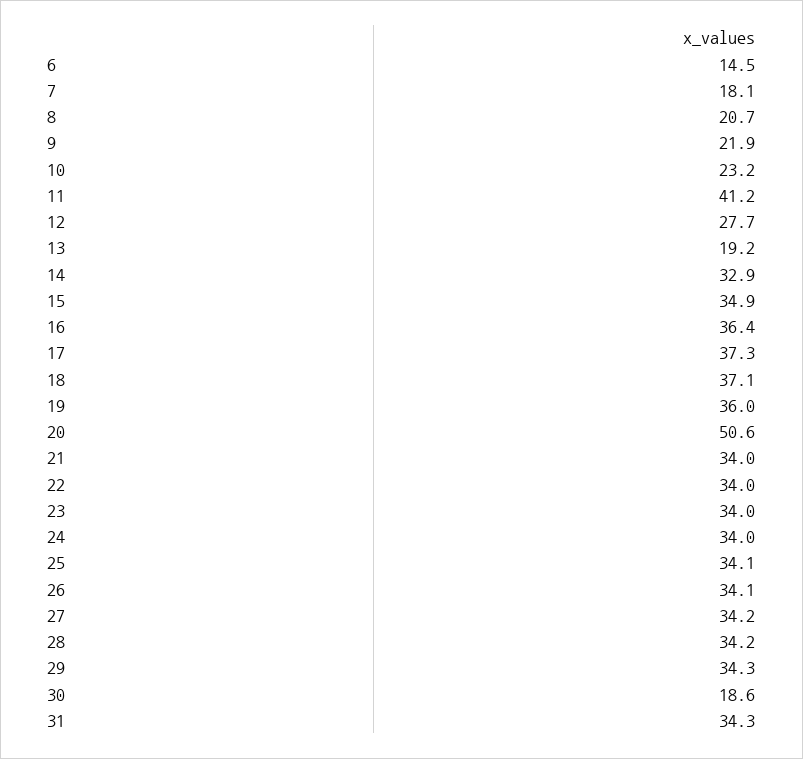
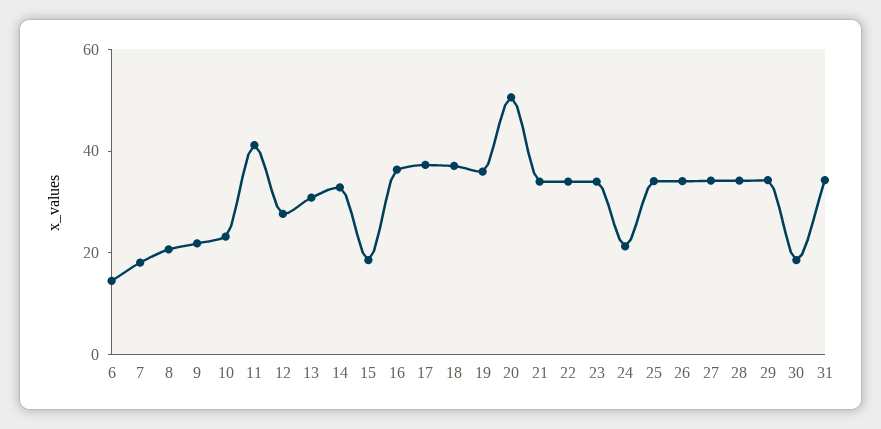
  {
    "6": 14.5,
    "7": 18.1,
    "8": 20.7,
    "9": 21.9,
    "10": 23.2,
    "11": 41.2,
    "12": 27.7,
-   "13": 19.2,
+   "13": 30,
    "14": 32.9,
-   "15": 34.9,
+   "15": 20,
    "16": 36.4,
    "17": 37.3,
    "18": 37.1,
    "19": 36,
    "20": 50.6,
    "21": 34,
    "22": 34,
    "23": 34,
-   "24": 34,
+   "24": 20,
    "25": 34.1,
    "26": 34.1,
    "27": 34.2,
    "28": 34.2,
    "29": 34.3,
    "30": 18.6,
    "31": 34.3
  }

